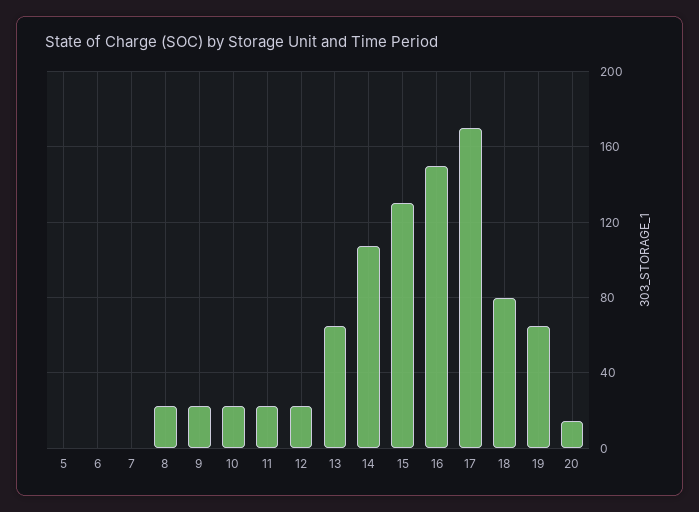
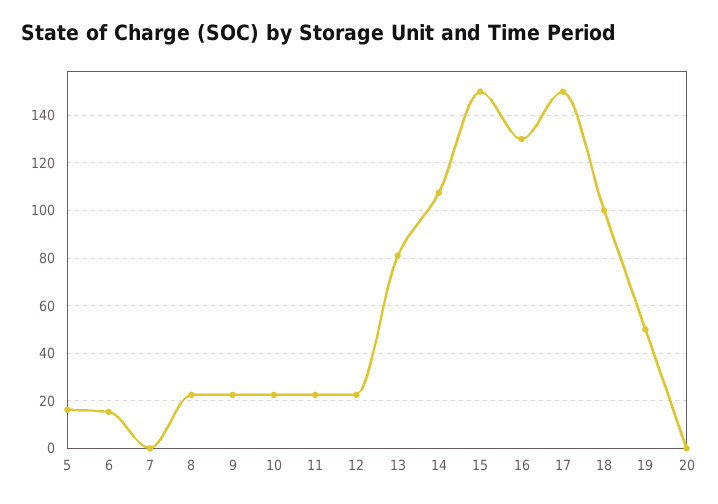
  {
-   "5": 0,
+   "5": 15,
-   "6": 0,
+   "6": 15,
    "7": 0,
    "8": 25,
    "9": 25,
    "10": 25,
    "11": 25,
    "12": 25,
-   "13": 65,
+   "13": 80,
    "14": 110,
-   "15": 130,
+   "15": 150,
-   "16": 150,
+   "16": 130,
-   "17": 170,
+   "17": 150,
-   "18": 80,
+   "18": 100,
-   "19": 65,
+   "19": 50,
-   "20": 15
+   "20": 0
  }

